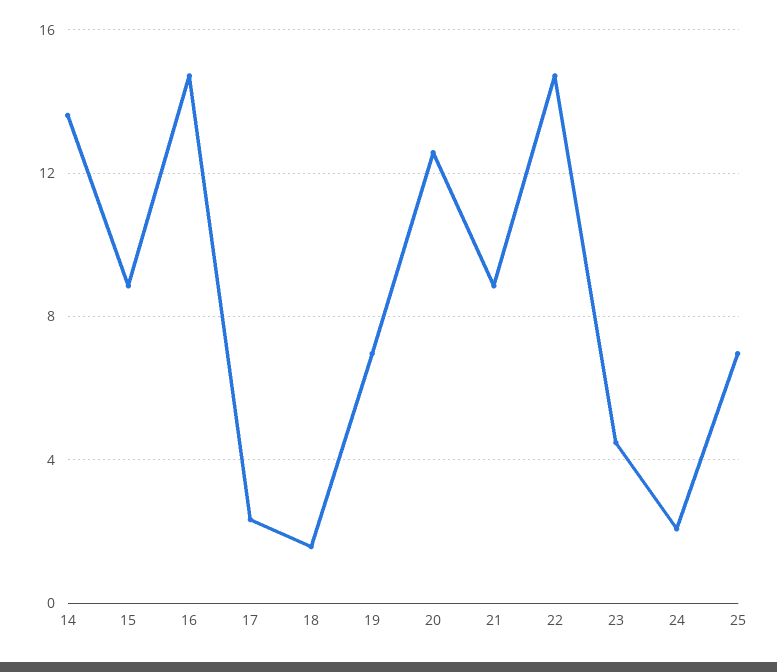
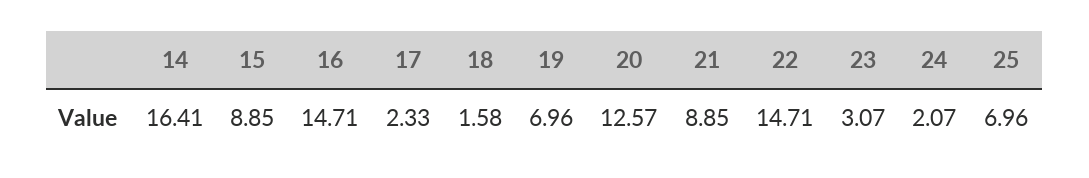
  {
-   "14": 13.5,
+   "14": 16.41,
    "15": 8.85,
    "16": 14.71,
    "17": 2.33,
    "18": 1.58,
    "19": 6.96,
    "20": 12.57,
    "21": 8.85,
    "22": 14.71,
-   "23": 4.5,
+   "23": 3.07,
    "24": 2.07,
    "25": 6.96
  }

